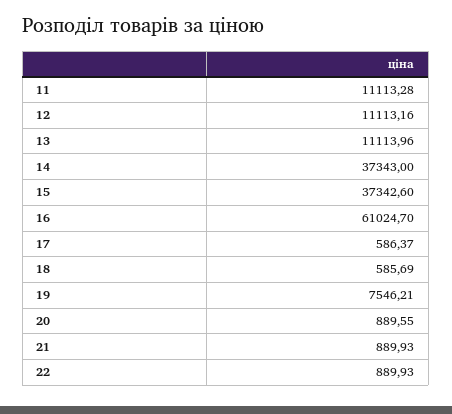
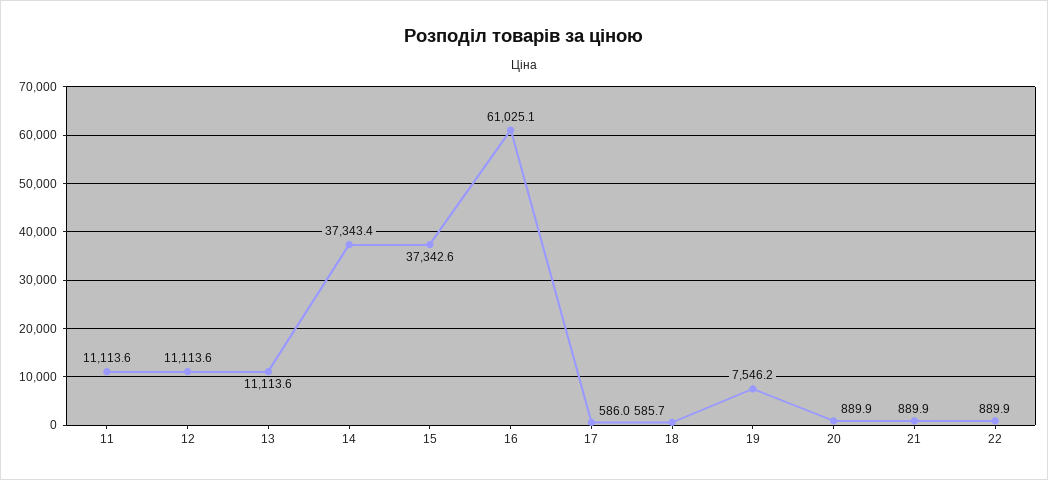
  {
-   "11": 11113.28,
+   "11": 11113.6,
-   "12": 11113.16,
+   "12": 11113.6,
-   "13": 11113.96,
+   "13": 11113.6,
-   "14": 37343,
+   "14": 37343.4,
    "15": 37342.6,
-   "16": 61024.7,
+   "16": 61025.1,
-   "17": 586.37,
+   "17": 586,
    "18": 585.69,
    "19": 7546.21,
-   "20": 889.55,
+   "20": 889.9,
    "21": 889.93,
    "22": 889.93
  }

